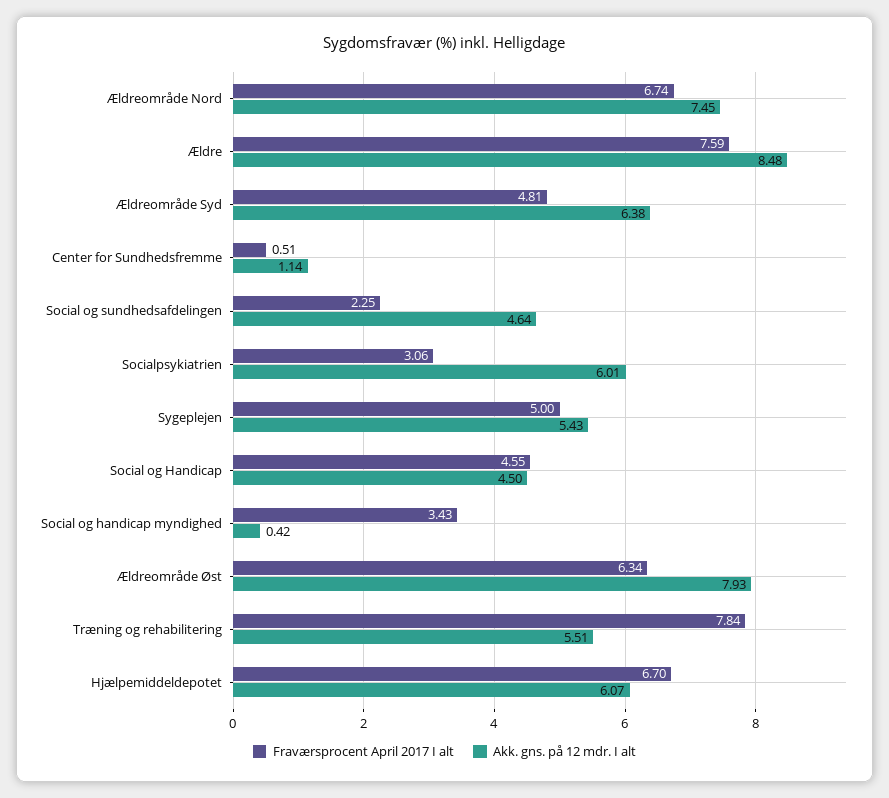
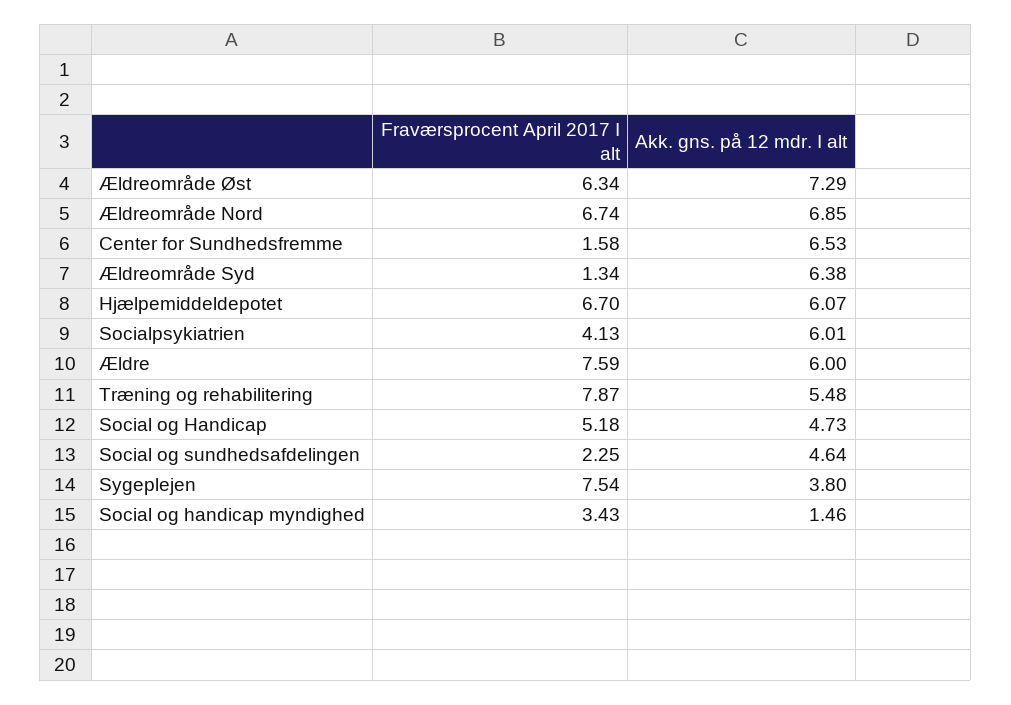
  {
    "Fraværsprocent April 2017 I alt": {
      "Ældreområde Nord": 6.74,
      "Ældre": 7.59,
-     "Ældreområde Syd": 4.81,
+     "Ældreområde Syd": 1.34,
-     "Center for Sundhedsfremme": 0.51,
+     "Center for Sundhedsfremme": 1.58,
      "Social og sundhedsafdelingen": 2.25,
-     "Socialpsykiatrien": 3.06,
+     "Socialpsykiatrien": 4.13,
-     "Sygeplejen": 5,
+     "Sygeplejen": 7.54,
-     "Social og Handicap": 4.55,
+     "Social og Handicap": 5.18,
      "Social og handicap myndighed": 3.43,
      "Ældreområde Øst": 6.34,
-     "Træning og rehabilitering": 7.84,
+     "Træning og rehabilitering": 7.87,
      "Hjælpemiddeldepotet": 6.7
    },
    "Akk. gns. på 12 mdr. I alt": {
-     "Ældreområde Nord": 7.45,
+     "Ældreområde Nord": 6.85,
-     "Ældre": 8.48,
+     "Ældre": 6,
      "Ældreområde Syd": 6.38,
-     "Center for Sundhedsfremme": 1.14,
+     "Center for Sundhedsfremme": 6.53,
      "Social og sundhedsafdelingen": 4.64,
      "Socialpsykiatrien": 6.01,
-     "Sygeplejen": 5.43,
+     "Sygeplejen": 3.8,
-     "Social og Handicap": 4.5,
+     "Social og Handicap": 4.73,
-     "Social og handicap myndighed": 0.42,
+     "Social og handicap myndighed": 1.46,
-     "Ældreområde Øst": 7.93,
+     "Ældreområde Øst": 7.29,
-     "Træning og rehabilitering": 5.51,
+     "Træning og rehabilitering": 5.48,
      "Hjælpemiddeldepotet": 6.07
    }
  }

